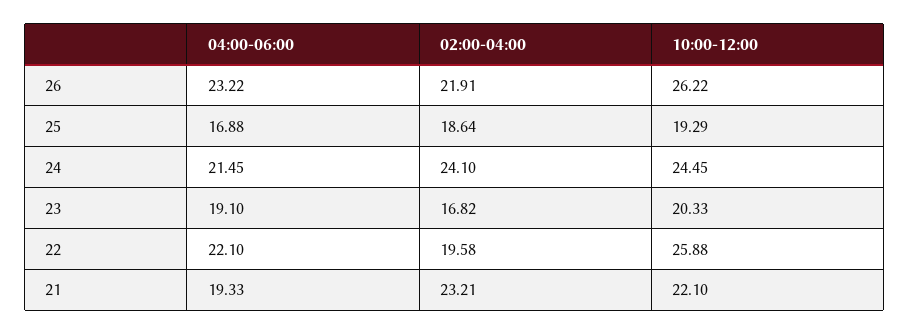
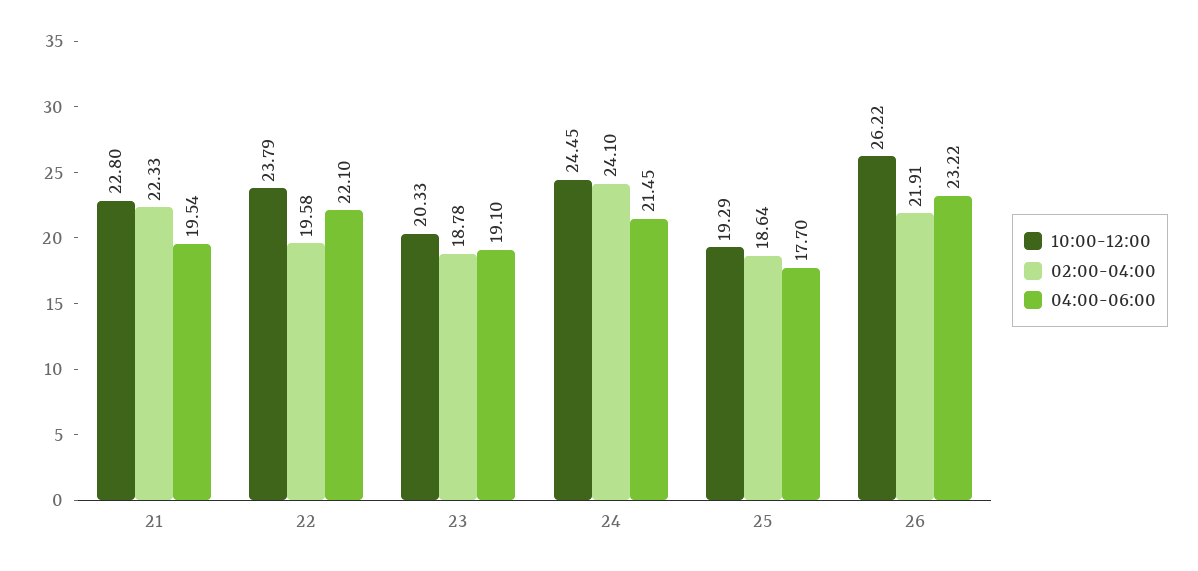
  {
    "04:00-06:00": {
      "26": 23.22,
-     "25": 16.88,
+     "25": 17.7,
      "24": 21.45,
      "23": 19.1,
      "22": 22.1,
-     "21": 19.33
+     "21": 19.54
    },
    "02:00-04:00": {
      "26": 21.91,
      "25": 18.64,
      "24": 24.1,
-     "23": 16.82,
+     "23": 18.78,
      "22": 19.58,
-     "21": 23.21
+     "21": 22.33
    },
    "10:00-12:00": {
      "26": 26.22,
      "25": 19.29,
      "24": 24.45,
      "23": 20.33,
-     "22": 25.88,
+     "22": 23.79,
-     "21": 22.1
+     "21": 22.8
    }
  }

